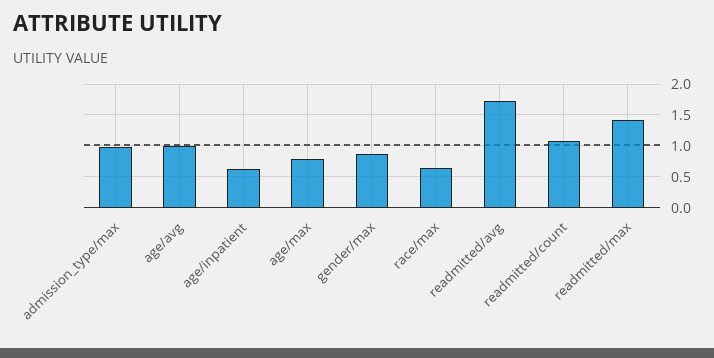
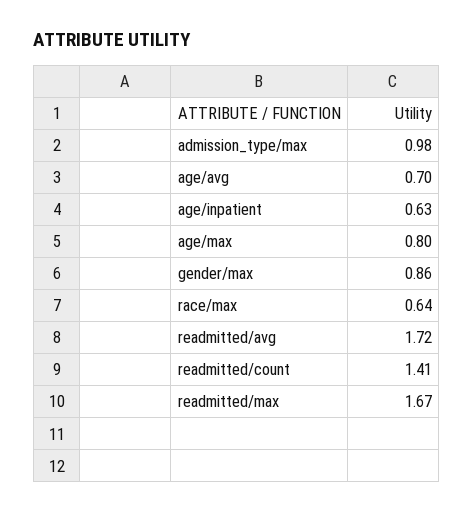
  {
    "admission_type/max": 0.98,
-   "age/avg": 1,
+   "age/avg": 0.7,
    "age/inpatient": 0.63,
    "age/max": 0.8,
    "gender/max": 0.86,
    "race/max": 0.64,
    "readmitted/avg": 1.72,
-   "readmitted/count": 1.1,
+   "readmitted/count": 1.41,
-   "readmitted/max": 1.4
+   "readmitted/max": 1.67
  }

